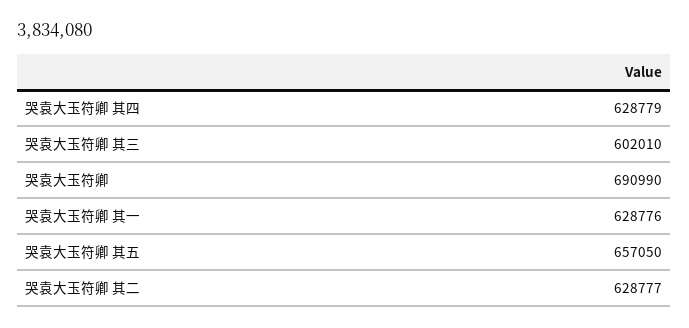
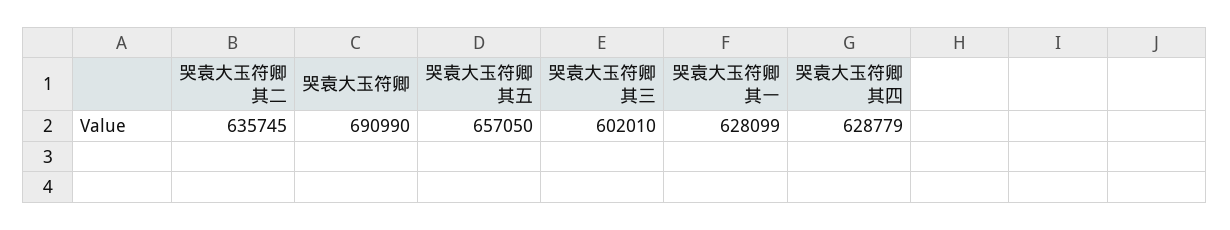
  {
    "哭袁大玉符卿 其四": 628779,
    "哭袁大玉符卿 其三": 602010,
    "哭袁大玉符卿": 690990,
-   "哭袁大玉符卿 其一": 628776,
+   "哭袁大玉符卿 其一": 628099,
    "哭袁大玉符卿 其五": 657050,
-   "哭袁大玉符卿 其二": 628777
+   "哭袁大玉符卿 其二": 635745
  }

